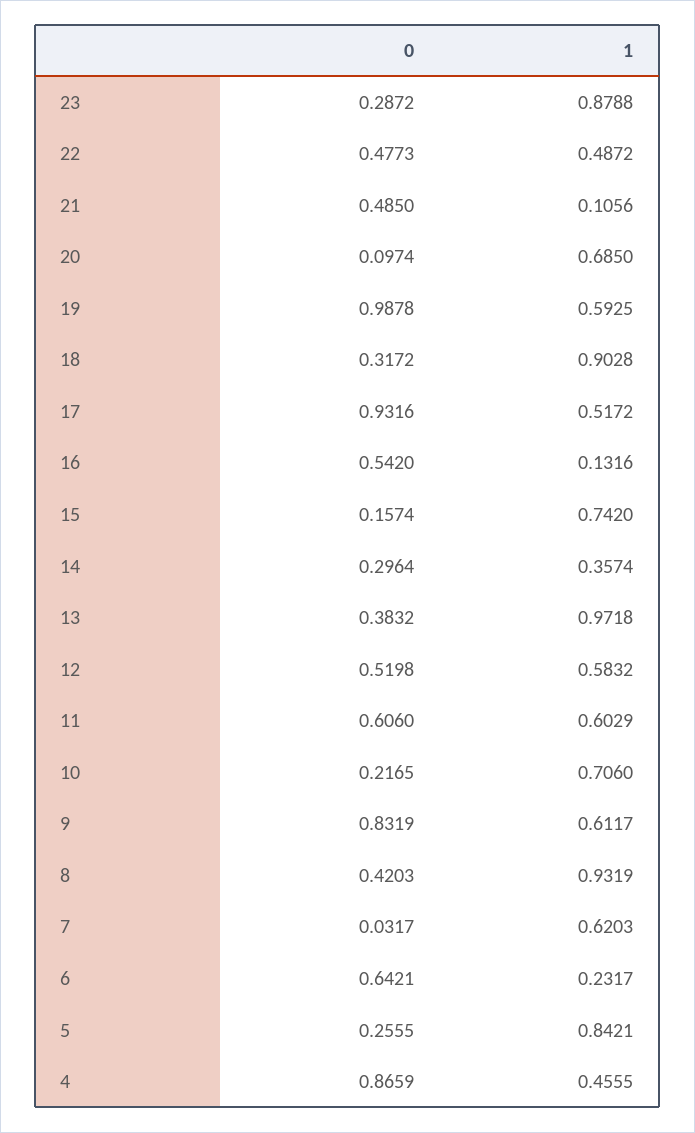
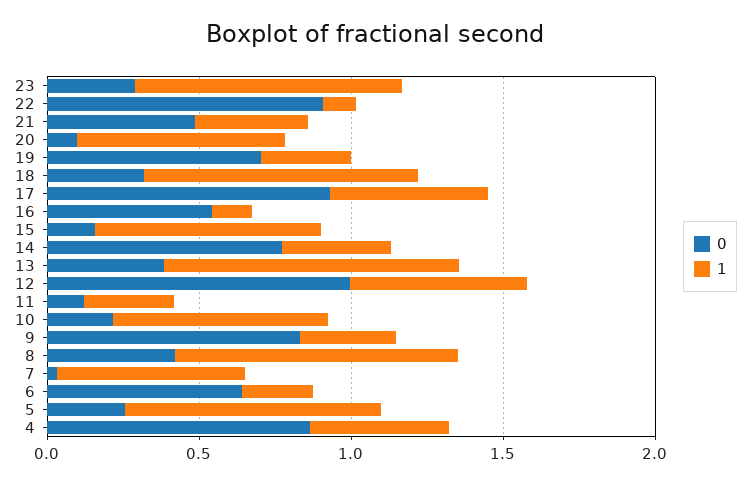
  {
    "0": {
      "23": 0.2872,
-     "22": 0.4773,
+     "22": 0.9,
      "21": 0.485,
      "20": 0.0974,
-     "19": 0.9878,
+     "19": 0.7,
      "18": 0.3172,
      "17": 0.9316,
      "16": 0.542,
      "15": 0.1574,
-     "14": 0.2964,
+     "14": 0.8,
      "13": 0.3832,
-     "12": 0.5198,
+     "12": 1,
-     "11": 0.606,
+     "11": 0.1,
      "10": 0.2165,
      "9": 0.8319,
      "8": 0.4203,
      "7": 0.0317,
      "6": 0.6421,
      "5": 0.2555,
      "4": 0.8659
    },
    "1": {
      "23": 0.8788,
-     "22": 0.4872,
+     "22": 0.1,
-     "21": 0.1056,
+     "21": 0.4,
      "20": 0.685,
-     "19": 0.5925,
+     "19": 0.3,
      "18": 0.9028,
      "17": 0.5172,
      "16": 0.1316,
      "15": 0.742,
      "14": 0.3574,
      "13": 0.9718,
      "12": 0.5832,
-     "11": 0.6029,
+     "11": 0.3,
      "10": 0.706,
-     "9": 0.6117,
+     "9": 0.3,
      "8": 0.9319,
      "7": 0.6203,
      "6": 0.2317,
      "5": 0.8421,
      "4": 0.4555
    }
  }

